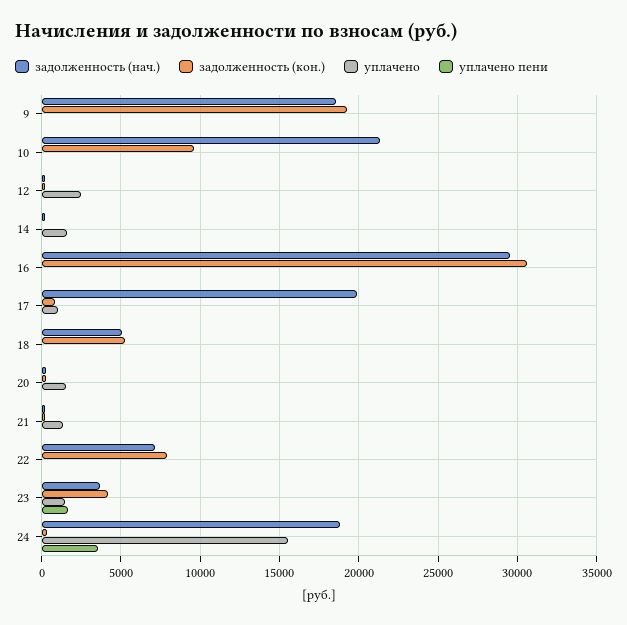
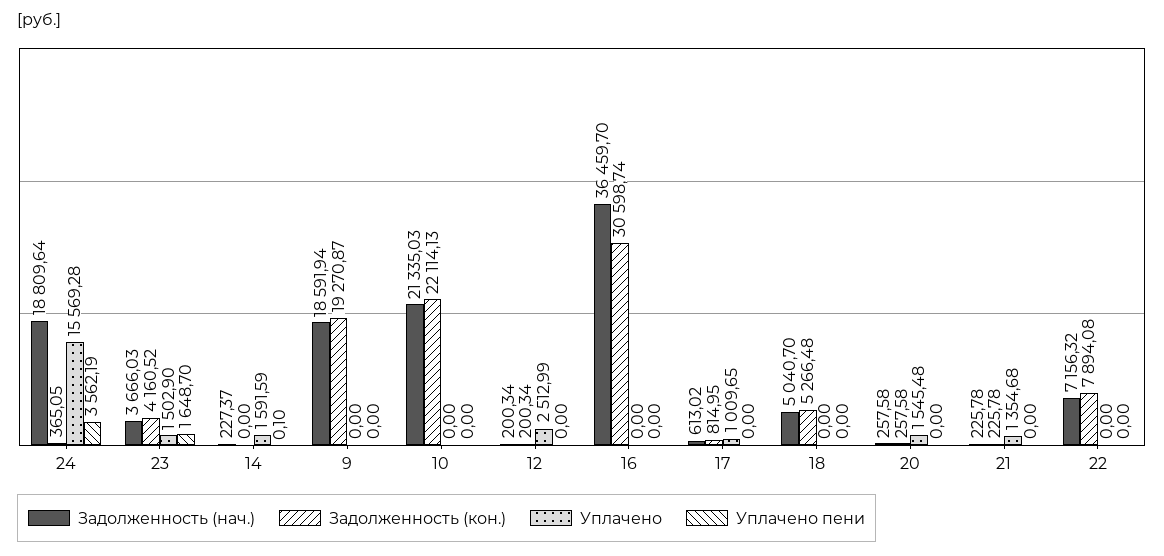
  {
    "задолженность (нач.)": {
      "9": 18591.94,
      "10": 21335.03,
      "12": 200.34,
      "14": 227.37,
-     "16": 29500,
+     "16": 36459.7,
-     "17": 20000,
+     "17": 613.02,
      "18": 5040.7,
      "20": 257.58,
      "21": 225.78,
      "22": 7156.32,
      "23": 3666.03,
      "24": 18809.64
    },
    "задолженность (кон.)": {
      "9": 19270.87,
-     "10": 9500,
+     "10": 22114.13,
      "12": 200.34,
      "14": 0,
      "16": 30598.74,
      "17": 814.95,
      "18": 5266.48,
      "20": 257.58,
      "21": 225.78,
      "22": 7894.08,
      "23": 4160.52,
      "24": 365.05
    },
    "уплачено": {
      "9": 0,
      "10": 0,
      "12": 2512.99,
      "14": 1591.59,
      "16": 0,
      "17": 1009.65,
      "18": 0,
      "20": 1545.48,
      "21": 1354.68,
      "22": 0,
      "23": 1502.9,
      "24": 15569.28
    },
    "уплачено пени": {
      "9": 0,
      "10": 0,
      "12": 0,
      "14": 0.1,
      "16": 0,
      "17": 0,
      "18": 0,
      "20": 0,
      "21": 0,
      "22": 0,
      "23": 1648.7,
      "24": 3562.19
    }
  }

